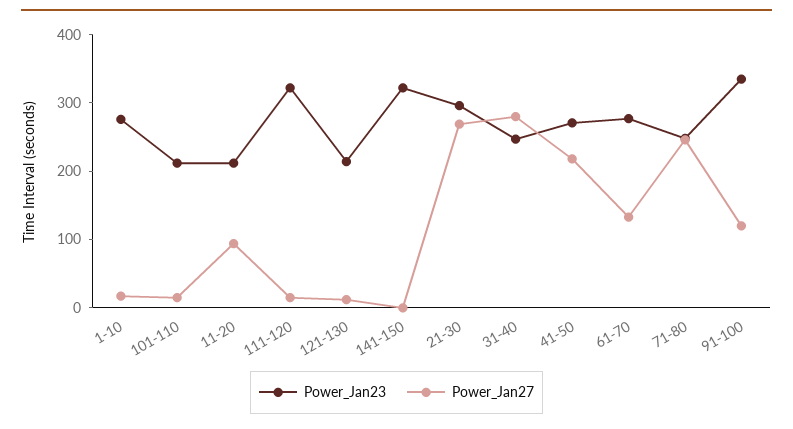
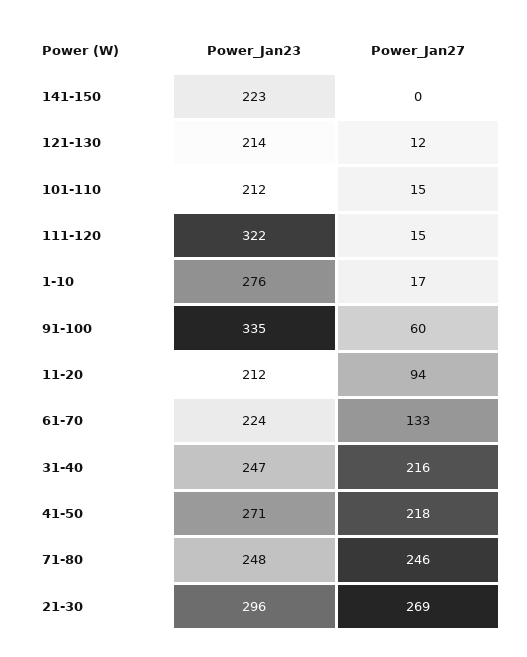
  {
    "Power_Jan23": {
      "1-10": 276,
      "101-110": 212,
      "11-20": 212,
      "111-120": 322,
      "121-130": 214,
-     "141-150": 320,
+     "141-150": 223,
      "21-30": 296,
      "31-40": 247,
      "41-50": 271,
-     "61-70": 280,
+     "61-70": 224,
      "71-80": 248,
      "91-100": 335
    },
    "Power_Jan27": {
      "1-10": 17,
      "101-110": 15,
      "11-20": 94,
      "111-120": 15,
      "121-130": 12,
      "141-150": 0,
      "21-30": 269,
-     "31-40": 280,
+     "31-40": 216,
      "41-50": 218,
      "61-70": 133,
      "71-80": 246,
-     "91-100": 120
+     "91-100": 60
    }
  }

